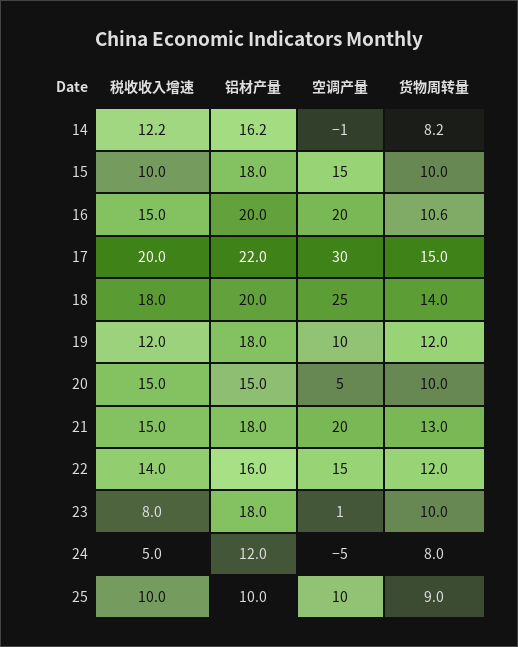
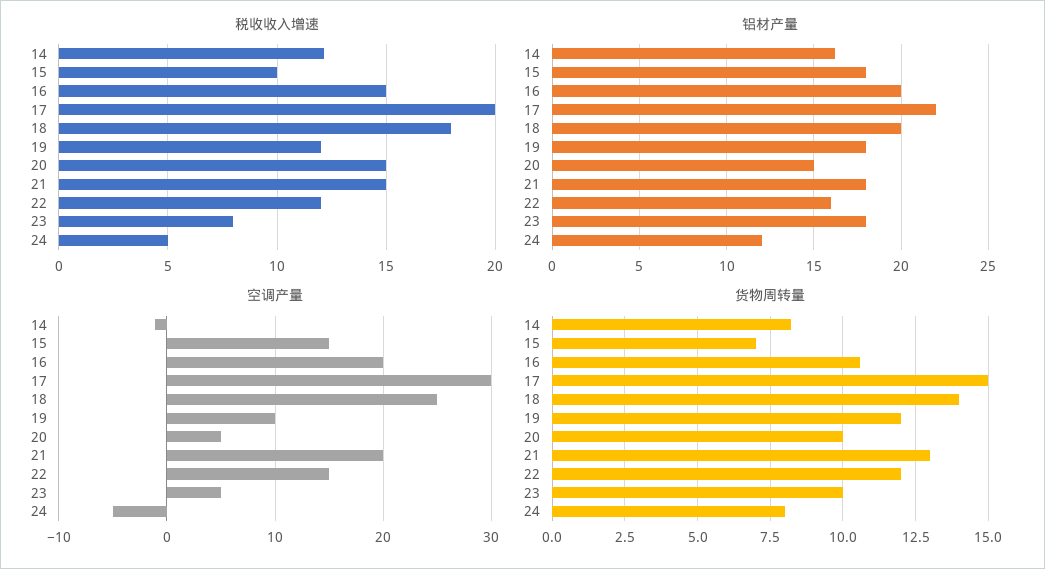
  {
    "税收收入增速": {
      "14": 12.2,
      "15": 10,
      "16": 15,
      "17": 20,
      "18": 18,
      "19": 12,
      "20": 15,
      "21": 15,
-     "22": 14,
+     "22": 12,
      "23": 8,
-     "24": 5,
+     "24": 5
-     "25": 10
    },
    "铝材产量": {
      "14": 16.2,
      "15": 18,
      "16": 20,
      "17": 22,
      "18": 20,
      "19": 18,
      "20": 15,
      "21": 18,
      "22": 16,
      "23": 18,
-     "24": 12,
+     "24": 12
-     "25": 10
    },
    "空调产量": {
      "14": -1,
      "15": 15,
      "16": 20,
      "17": 30,
      "18": 25,
      "19": 10,
      "20": 5,
      "21": 20,
      "22": 15,
-     "23": 1,
+     "23": 5,
-     "24": -5,
+     "24": -5
-     "25": 10
    },
    "货物周转量": {
      "14": 8.2,
-     "15": 10,
+     "15": 7,
      "16": 10.6,
      "17": 15,
      "18": 14,
      "19": 12,
      "20": 10,
      "21": 13,
      "22": 12,
      "23": 10,
-     "24": 8,
+     "24": 8
-     "25": 9
    }
  }

